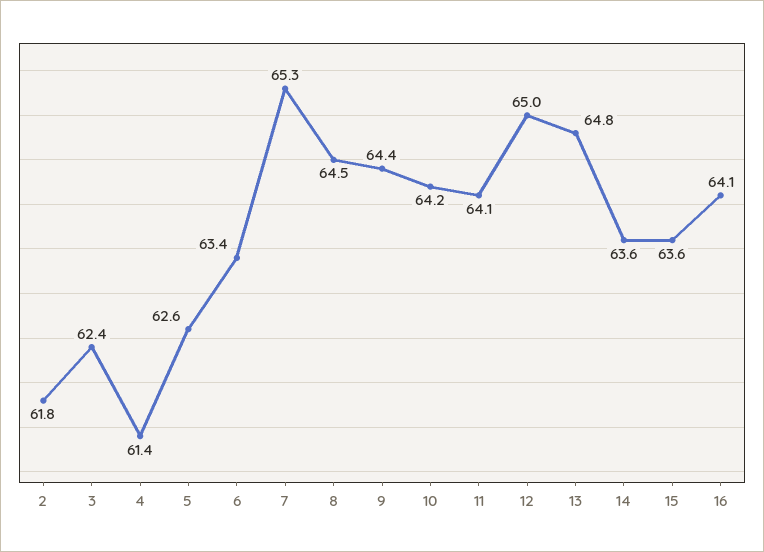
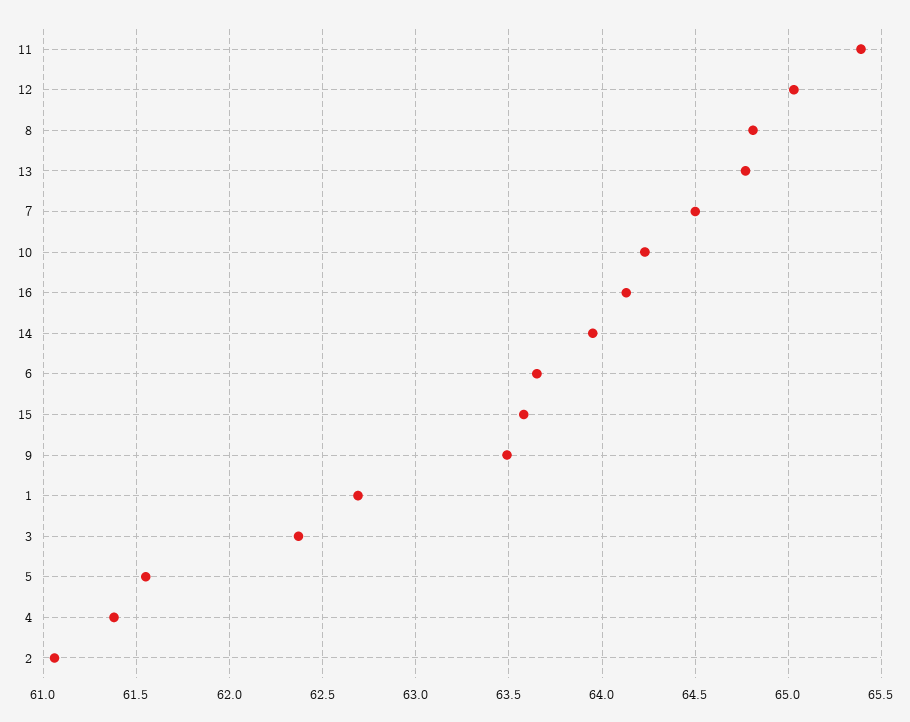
  {
-   "2": 61.8,
+   "2": 61.05,
    "3": 62.4,
    "4": 61.4,
-   "5": 62.6,
+   "5": 61.55,
-   "6": 63.4,
+   "6": 63.65,
-   "7": 65.3,
+   "7": 64.5,
-   "8": 64.5,
+   "8": 64.8,
-   "9": 64.4,
+   "9": 63.5,
    "10": 64.2,
-   "11": 64.1,
+   "11": 65.4,
    "12": 65,
    "13": 64.8,
-   "14": 63.6,
+   "14": 63.95,
    "15": 63.6,
-   "16": 64.1
+   "16": 64.1,
+   "1": 62.7
  }

